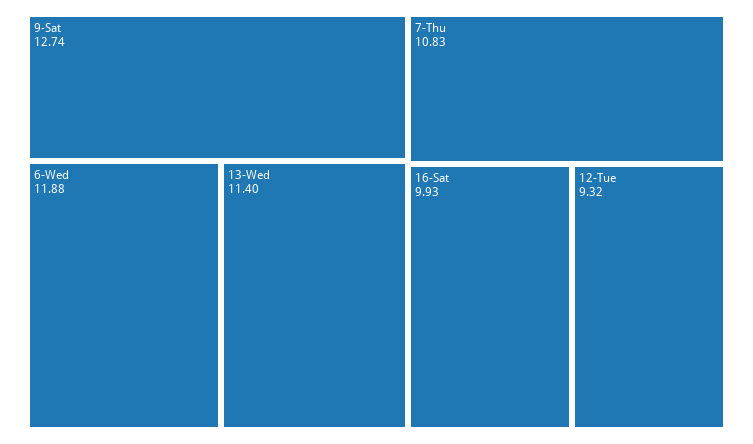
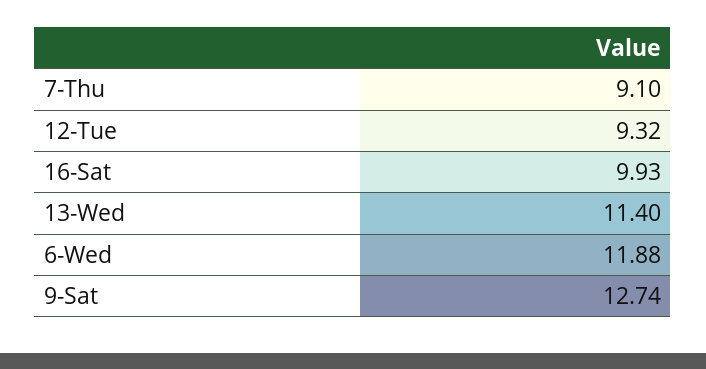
  {
    "9-Sat": 12.74,
    "6-Wed": 11.88,
    "13-Wed": 11.4,
-   "7-Thu": 10.83,
+   "7-Thu": 9.1,
    "16-Sat": 9.93,
    "12-Tue": 9.32
  }

